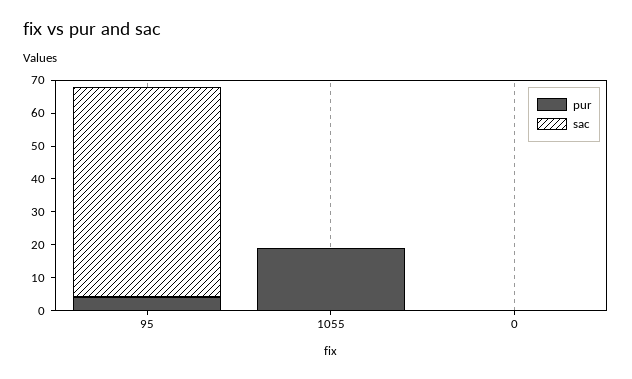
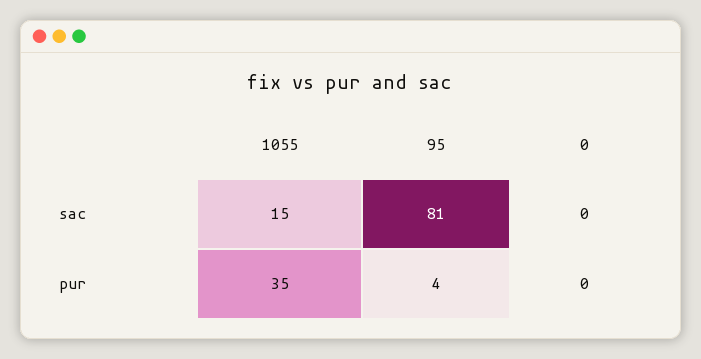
  {
    "pur": {
      "95": 4,
-     "1055": 20,
+     "1055": 35,
      "0": 0
    },
    "sac": {
-     "95": 65,
+     "95": 81,
-     "1055": 0,
+     "1055": 15,
      "0": 0
    }
  }

